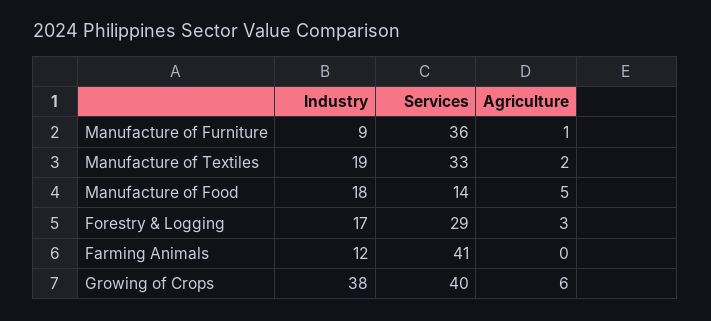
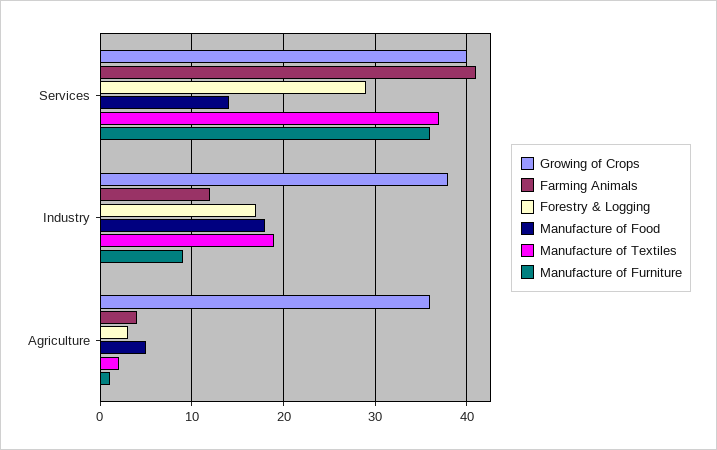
  {
    "Manufacture of Furniture": {
      "Industry": 9,
      "Services": 36,
      "Agriculture": 1
    },
    "Manufacture of Textiles": {
      "Industry": 19,
-     "Services": 33,
+     "Services": 37,
      "Agriculture": 2
    },
    "Manufacture of Food": {
      "Industry": 18,
      "Services": 14,
      "Agriculture": 5
    },
    "Forestry & Logging": {
      "Industry": 17,
      "Services": 29,
      "Agriculture": 3
    },
    "Farming Animals": {
      "Industry": 12,
      "Services": 41,
-     "Agriculture": 0
+     "Agriculture": 4
    },
    "Growing of Crops": {
      "Industry": 38,
      "Services": 40,
-     "Agriculture": 6
+     "Agriculture": 36
    }
  }

